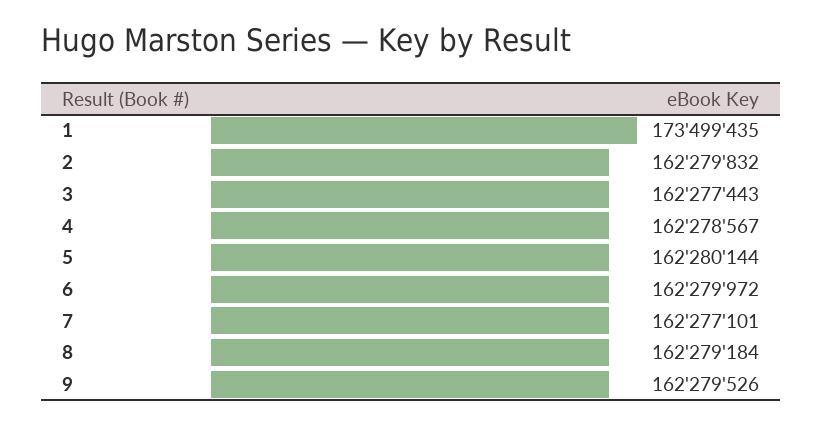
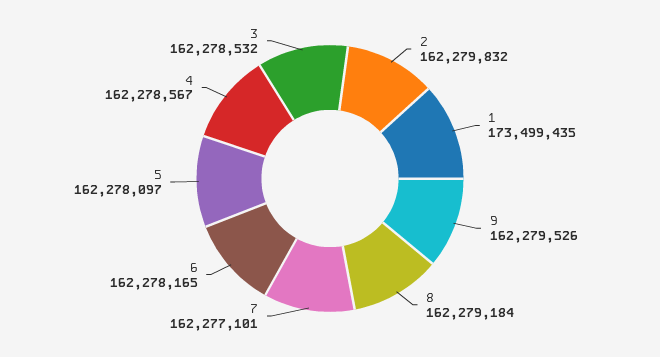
  {
    "1": 173499435,
    "2": 162279832,
-   "3": 162277443,
+   "3": 162278532,
    "4": 162278567,
-   "5": 162280144,
+   "5": 162278097,
-   "6": 162279972,
+   "6": 162278165,
    "7": 162277101,
    "8": 162279184,
    "9": 162279526
  }

